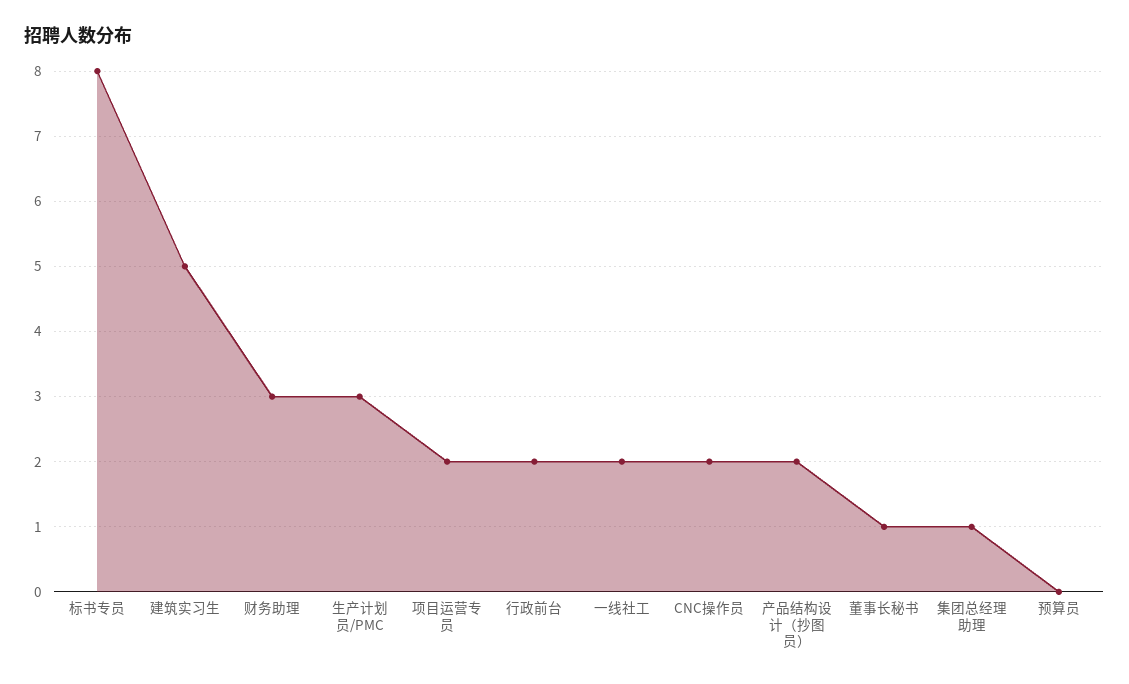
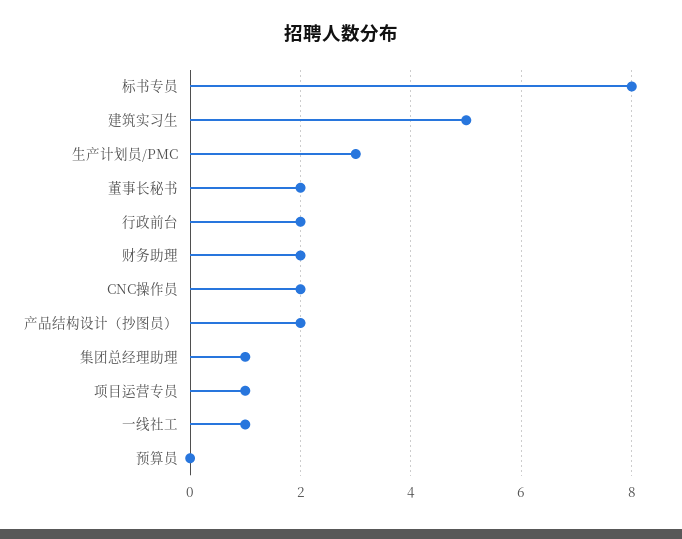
  {
    "标书专员": 8,
    "建筑实习生": 5,
-   "财务助理": 3,
+   "财务助理": 2,
    "生产计划员/PMC": 3,
-   "项目运营专员": 2,
+   "项目运营专员": 1,
    "行政前台": 2,
-   "一线社工": 2,
+   "一线社工": 1,
    "CNC操作员": 2,
    "产品结构设计（抄图员）": 2,
-   "董事长秘书": 1,
+   "董事长秘书": 2,
    "集团总经理助理": 1,
    "预算员": 0
  }

